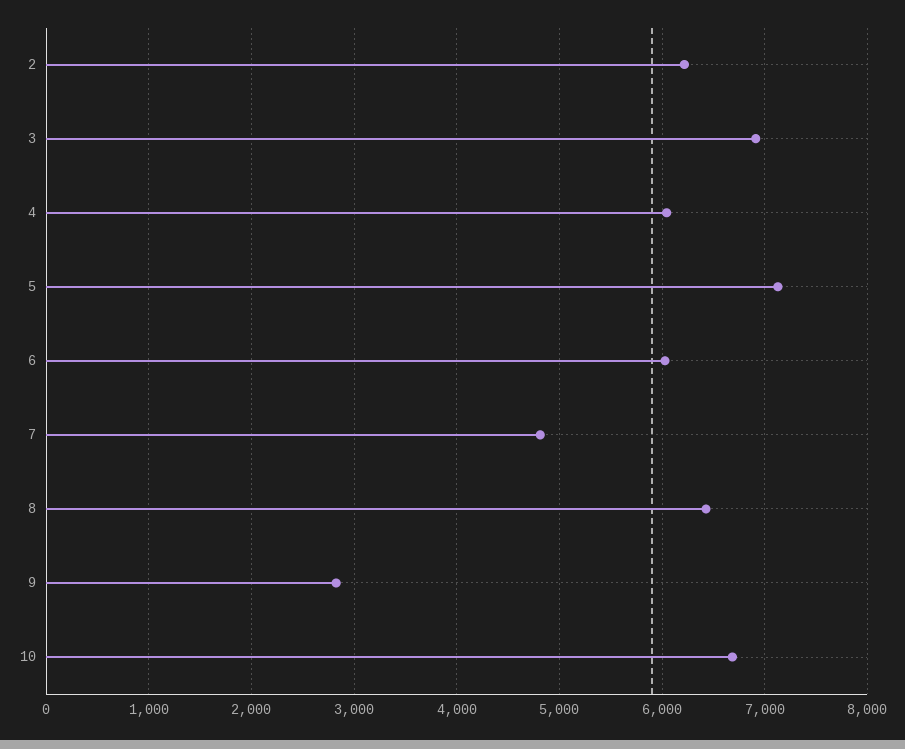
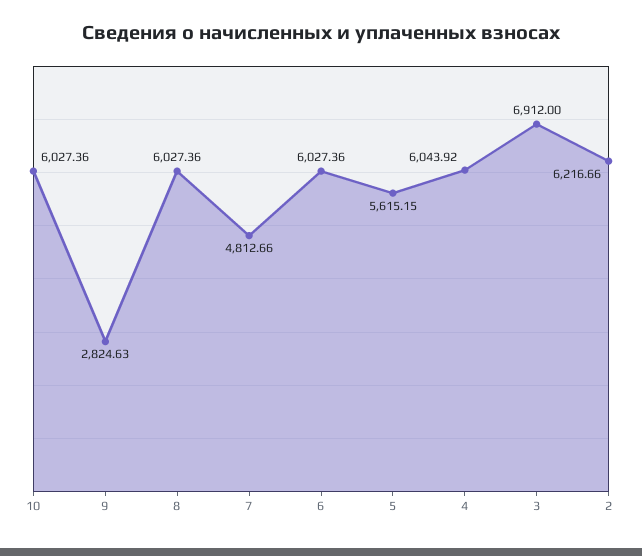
  {
    "2": 6216.66,
    "3": 6912,
    "4": 6043.92,
-   "5": 7100,
+   "5": 5615.15,
    "6": 6027.36,
    "7": 4812.66,
-   "8": 6400,
+   "8": 6027.36,
    "9": 2824.63,
-   "10": 6700
+   "10": 6027.36
  }

